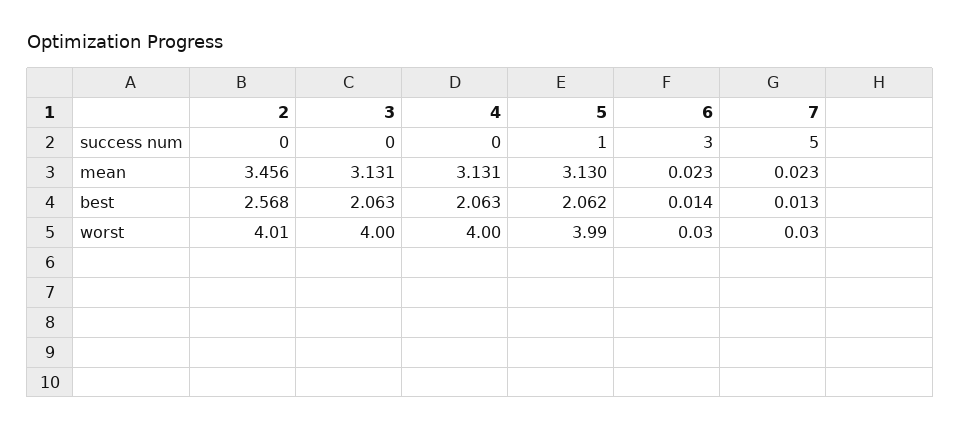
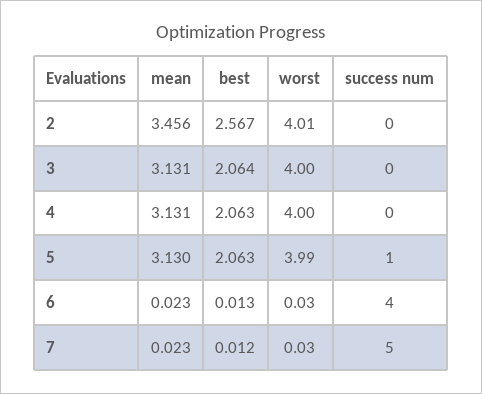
  {
    "2": {
      "success num": 0,
      "mean": 3.456,
-     "best": 2.568,
+     "best": 2.567,
      "worst": 4.01
    },
    "3": {
      "success num": 0,
      "mean": 3.131,
-     "best": 2.063,
+     "best": 2.064,
      "worst": 4
    },
    "4": {
      "success num": 0,
      "mean": 3.131,
      "best": 2.063,
      "worst": 4
    },
    "5": {
      "success num": 1,
      "mean": 3.13,
-     "best": 2.062,
+     "best": 2.063,
      "worst": 3.99
    },
    "6": {
-     "success num": 3,
+     "success num": 4,
      "mean": 0.023,
-     "best": 0.014,
+     "best": 0.013,
      "worst": 0.03
    },
    "7": {
      "success num": 5,
      "mean": 0.023,
-     "best": 0.013,
+     "best": 0.012,
      "worst": 0.03
    }
  }

